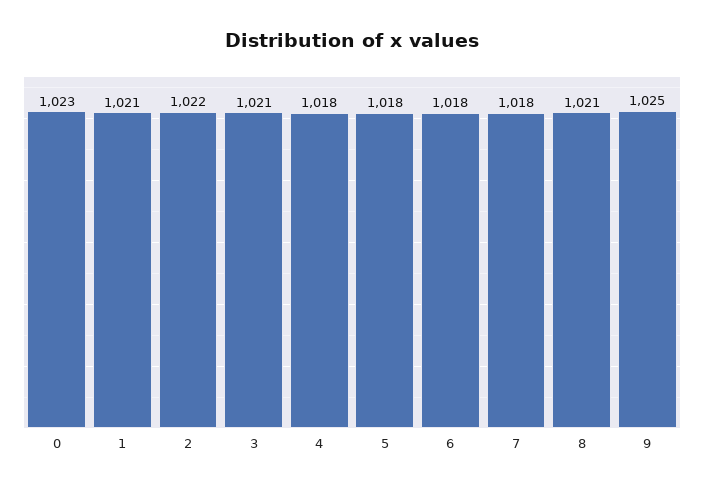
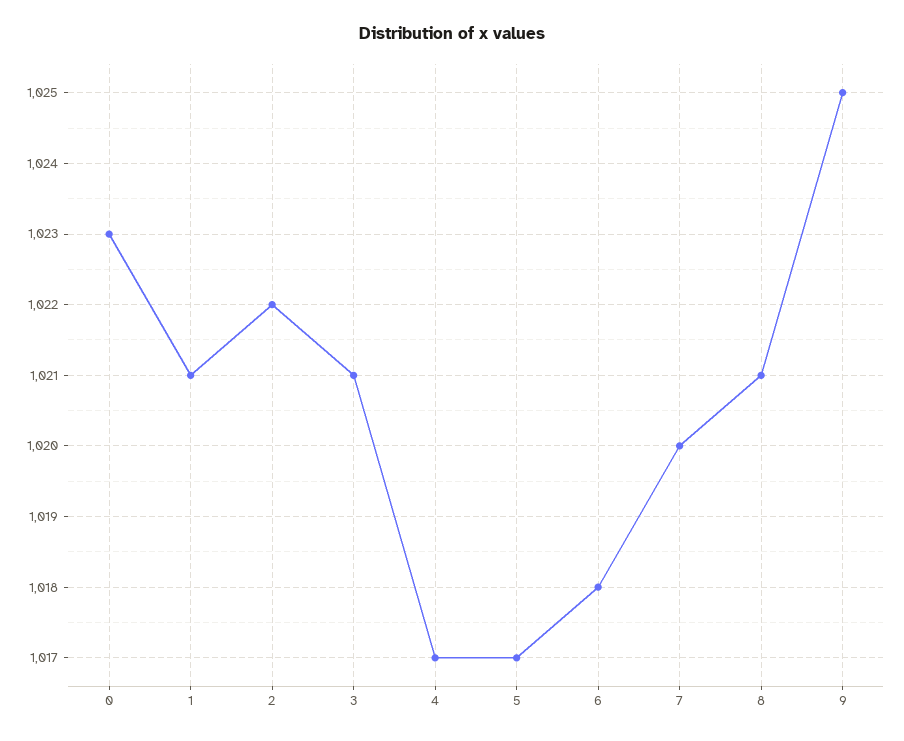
  {
    "0": 1023,
    "1": 1021,
    "2": 1022,
    "3": 1021,
-   "4": 1018,
+   "4": 1017,
-   "5": 1018,
+   "5": 1017,
    "6": 1018,
-   "7": 1018,
+   "7": 1020,
    "8": 1021,
    "9": 1025
  }

